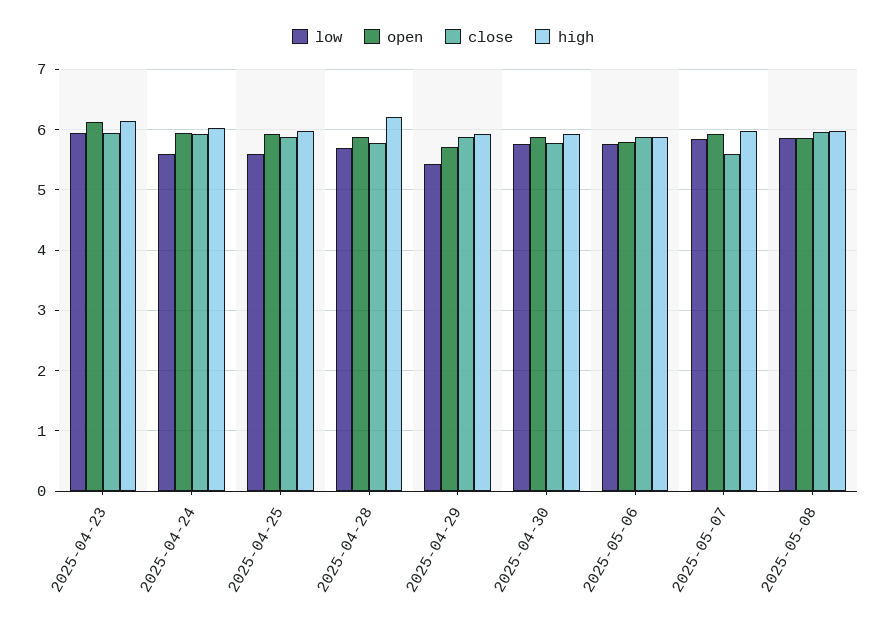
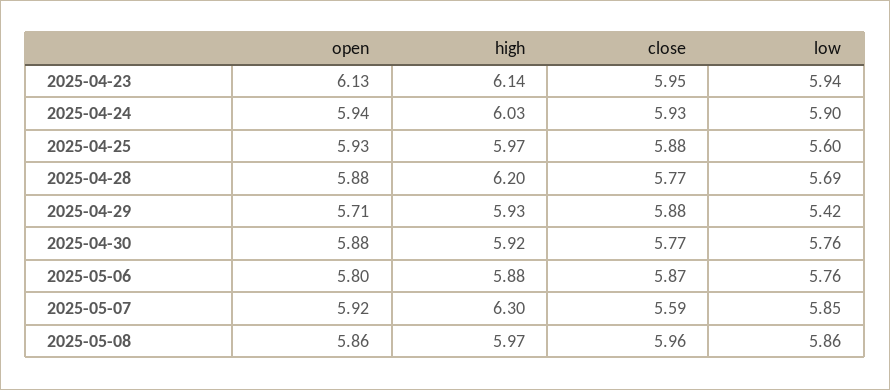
  {
    "low": {
      "2025-04-23": 5.94,
-     "2025-04-24": 5.6,
+     "2025-04-24": 5.9,
      "2025-04-25": 5.6,
      "2025-04-28": 5.69,
      "2025-04-29": 5.42,
      "2025-04-30": 5.76,
      "2025-05-06": 5.76,
      "2025-05-07": 5.85,
      "2025-05-08": 5.86
    },
    "open": {
      "2025-04-23": 6.13,
      "2025-04-24": 5.94,
      "2025-04-25": 5.93,
      "2025-04-28": 5.88,
      "2025-04-29": 5.71,
      "2025-04-30": 5.88,
      "2025-05-06": 5.8,
      "2025-05-07": 5.92,
      "2025-05-08": 5.86
    },
    "close": {
      "2025-04-23": 5.95,
      "2025-04-24": 5.93,
      "2025-04-25": 5.88,
      "2025-04-28": 5.77,
      "2025-04-29": 5.88,
      "2025-04-30": 5.77,
      "2025-05-06": 5.87,
      "2025-05-07": 5.59,
      "2025-05-08": 5.96
    },
    "high": {
      "2025-04-23": 6.14,
      "2025-04-24": 6.03,
      "2025-04-25": 5.97,
      "2025-04-28": 6.2,
      "2025-04-29": 5.93,
      "2025-04-30": 5.92,
      "2025-05-06": 5.88,
-     "2025-05-07": 6,
+     "2025-05-07": 6.3,
      "2025-05-08": 5.97
    }
  }

